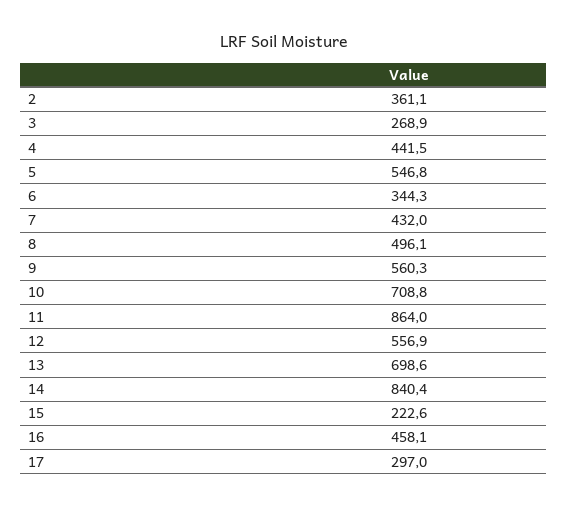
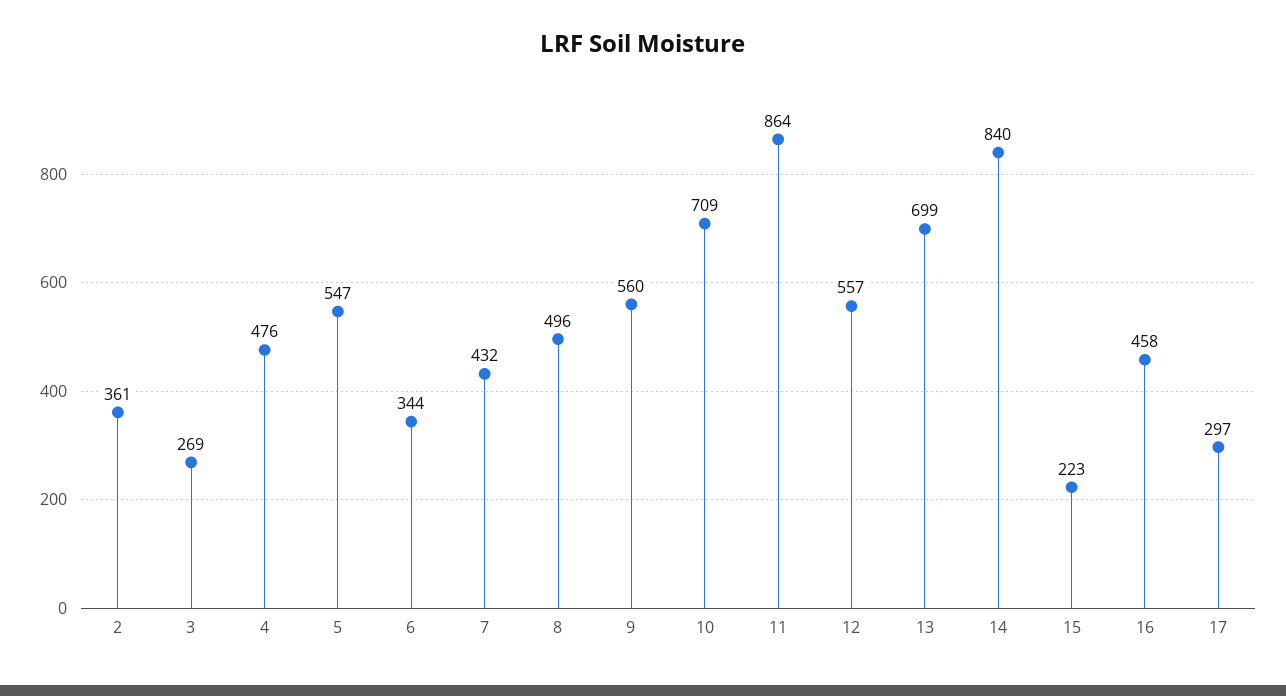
  {
    "2": 361.1,
    "3": 268.9,
-   "4": 441.5,
+   "4": 476,
    "5": 546.8,
    "6": 344.3,
    "7": 432,
    "8": 496.1,
    "9": 560.3,
    "10": 708.8,
    "11": 864,
    "12": 556.9,
    "13": 698.6,
    "14": 840.4,
    "15": 222.6,
    "16": 458.1,
    "17": 297
  }

